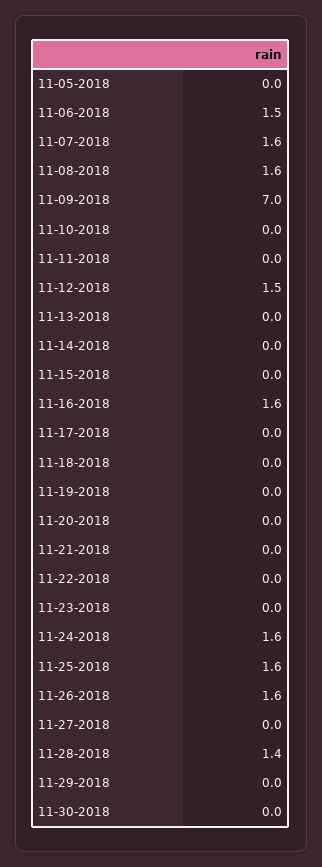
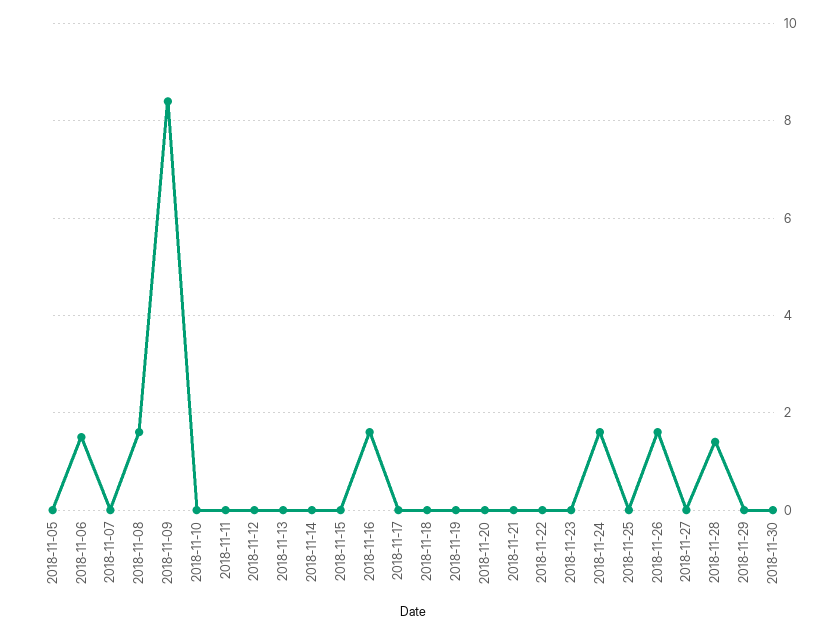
  {
    "11-05-2018": 0,
    "11-06-2018": 1.5,
-   "11-07-2018": 1.6,
+   "11-07-2018": 0,
    "11-08-2018": 1.6,
-   "11-09-2018": 7,
+   "11-09-2018": 8.5,
    "11-10-2018": 0,
    "11-11-2018": 0,
-   "11-12-2018": 1.5,
+   "11-12-2018": 0,
    "11-13-2018": 0,
    "11-14-2018": 0,
    "11-15-2018": 0,
    "11-16-2018": 1.6,
    "11-17-2018": 0,
    "11-18-2018": 0,
    "11-19-2018": 0,
    "11-20-2018": 0,
    "11-21-2018": 0,
    "11-22-2018": 0,
    "11-23-2018": 0,
    "11-24-2018": 1.6,
-   "11-25-2018": 1.6,
+   "11-25-2018": 0,
    "11-26-2018": 1.6,
    "11-27-2018": 0,
    "11-28-2018": 1.4,
    "11-29-2018": 0,
    "11-30-2018": 0
  }

